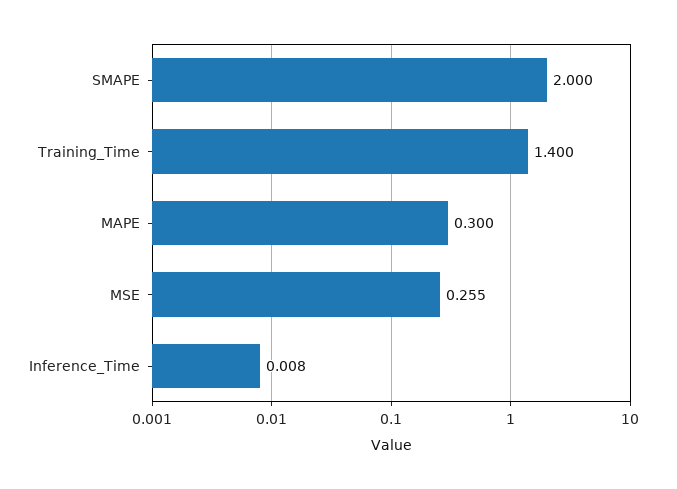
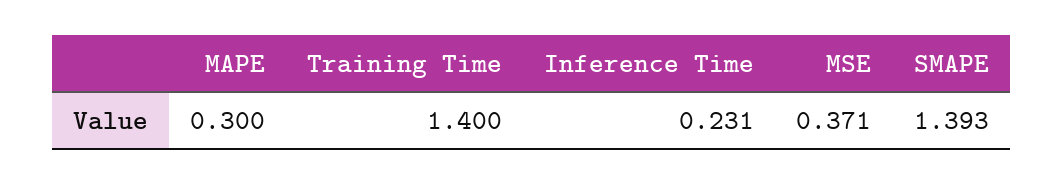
  {
-   "SMAPE": 2,
+   "SMAPE": 1.393,
    "Training_Time": 1.4,
    "MAPE": 0.3,
-   "MSE": 0.255,
+   "MSE": 0.371,
-   "Inference_Time": 0.008
+   "Inference_Time": 0.231
  }

